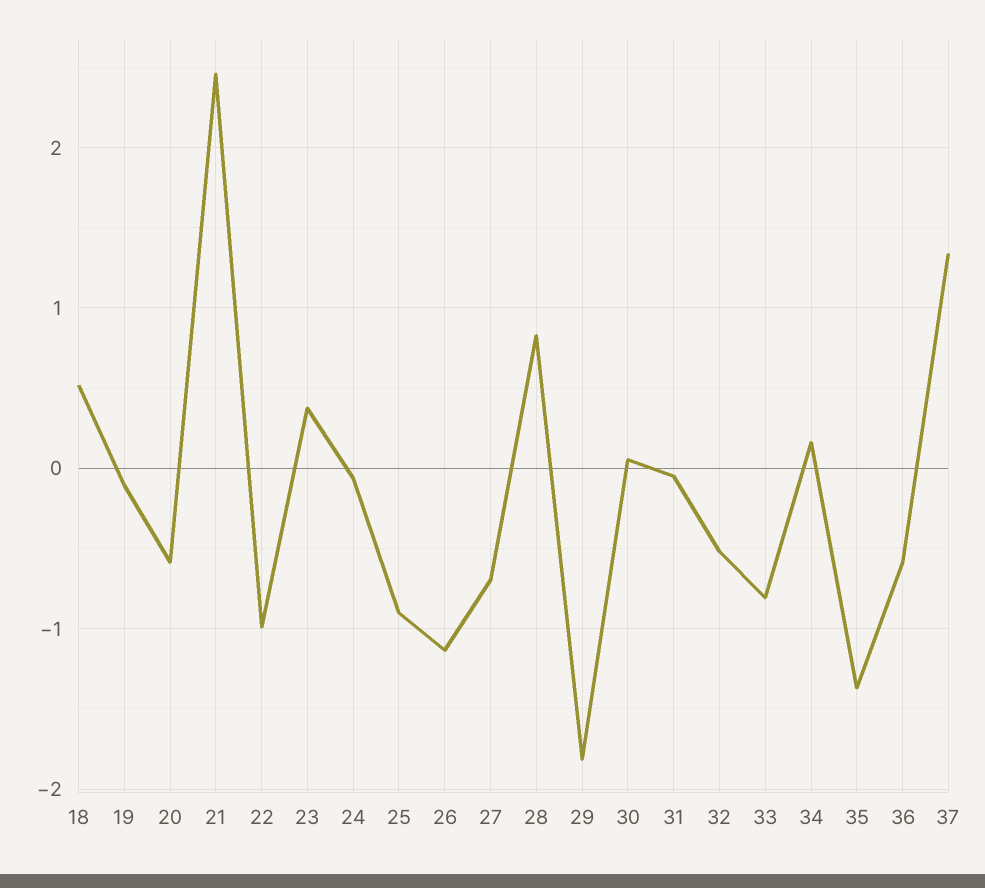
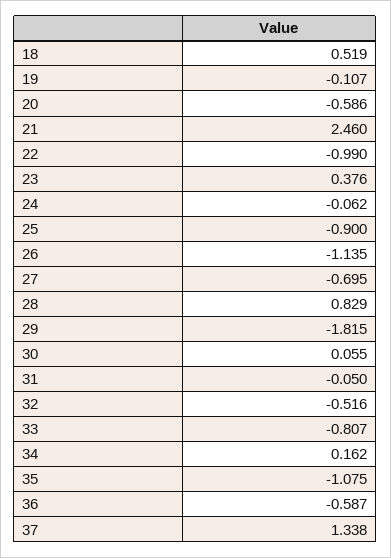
  {
    "18": 0.519,
    "19": -0.107,
    "20": -0.586,
    "21": 2.46,
    "22": -0.99,
    "23": 0.376,
    "24": -0.062,
    "25": -0.9,
    "26": -1.135,
    "27": -0.695,
    "28": 0.829,
    "29": -1.815,
    "30": 0.055,
    "31": -0.05,
    "32": -0.516,
    "33": -0.807,
    "34": 0.162,
-   "35": -1.4,
+   "35": -1.075,
    "36": -0.587,
    "37": 1.338
  }

